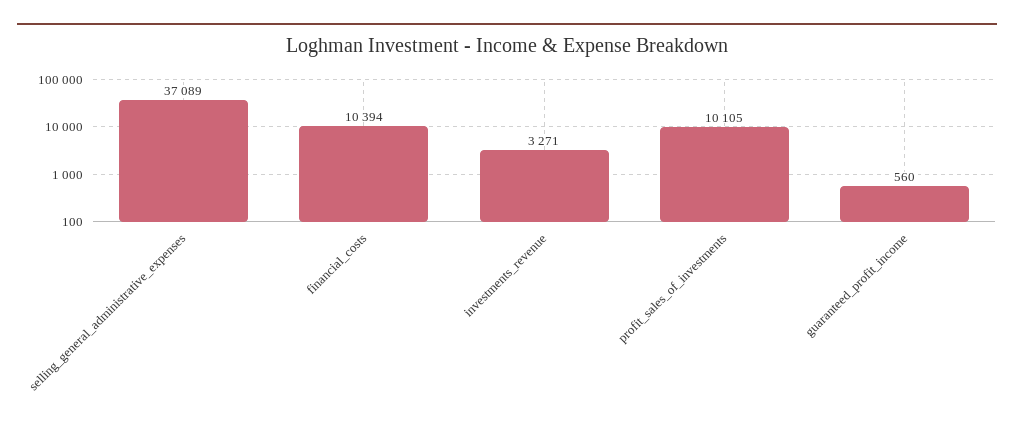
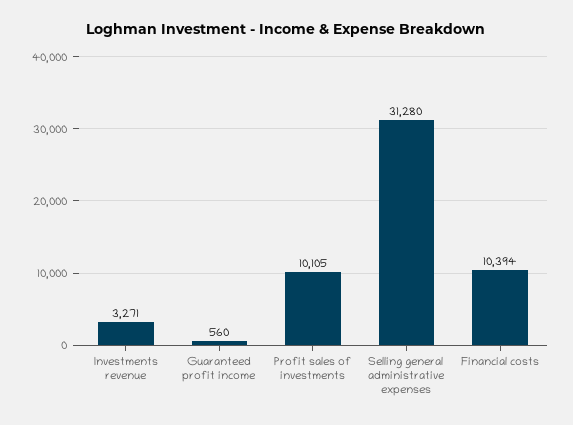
  {
-   "selling_general_administrative_expenses": 37089,
+   "selling_general_administrative_expenses": 31280,
    "financial_costs": 10394,
    "investments_revenue": 3271,
    "profit_sales_of_investments": 10105,
    "guaranteed_profit_income": 560
  }

